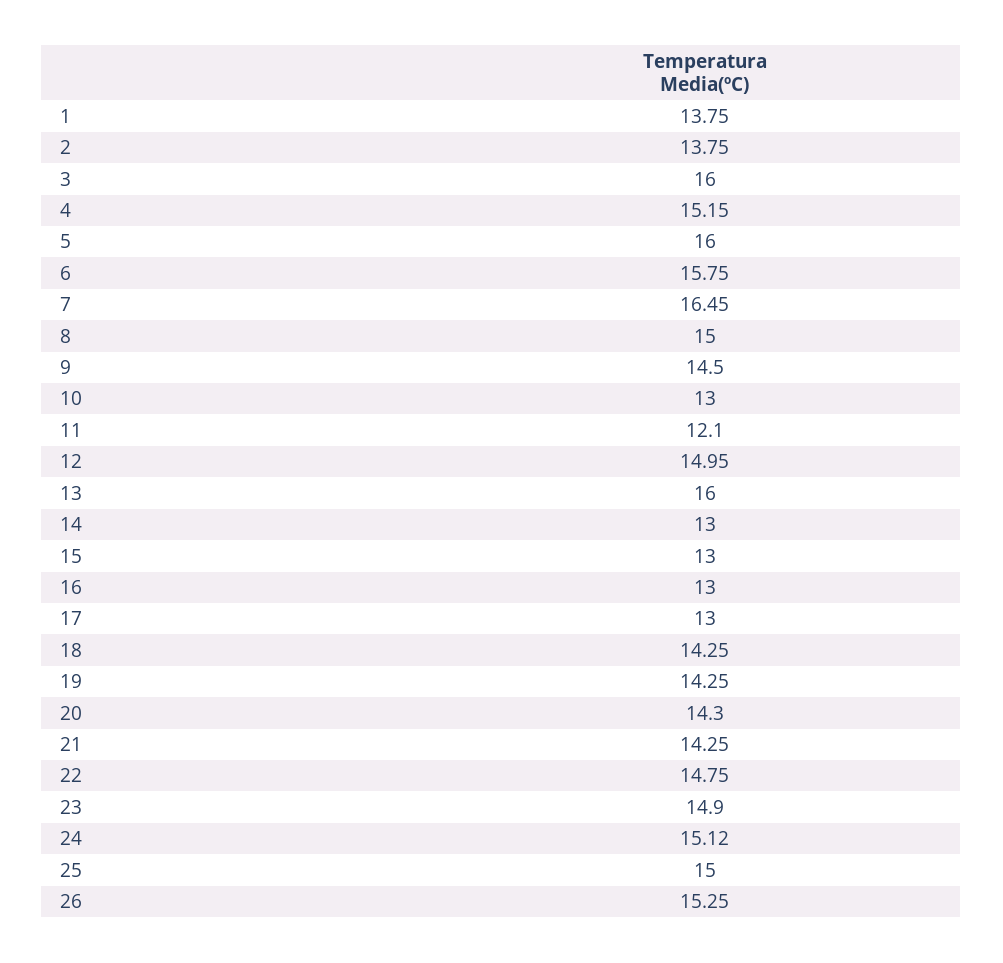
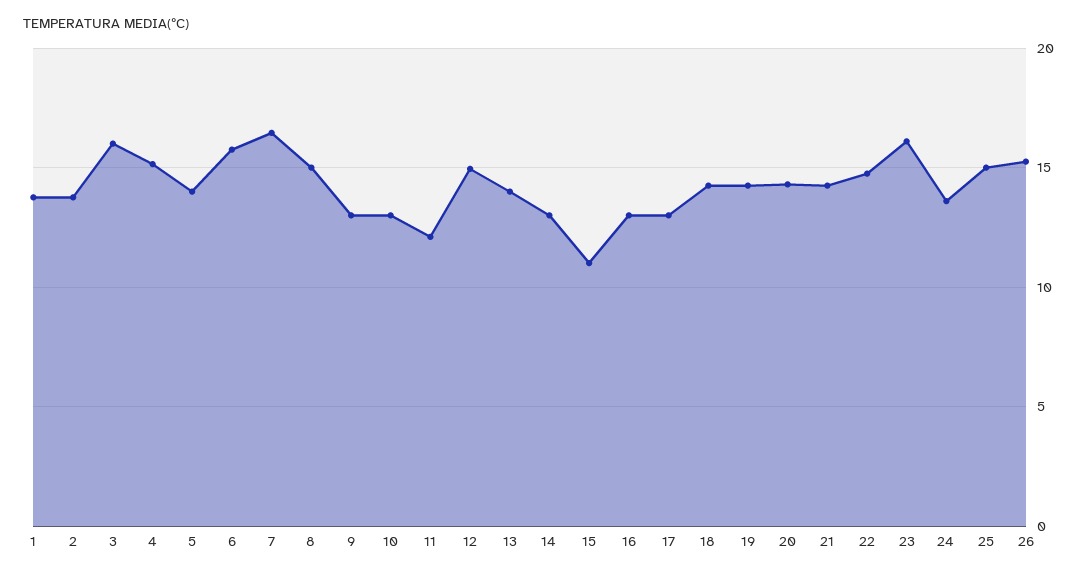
  {
    "1": 13.75,
    "2": 13.75,
    "3": 16,
    "4": 15.15,
-   "5": 16,
+   "5": 14,
    "6": 15.75,
    "7": 16.45,
    "8": 15,
-   "9": 14.5,
+   "9": 13,
    "10": 13,
    "11": 12.1,
    "12": 14.95,
-   "13": 16,
+   "13": 14,
    "14": 13,
-   "15": 13,
+   "15": 11,
    "16": 13,
    "17": 13,
    "18": 14.25,
    "19": 14.25,
    "20": 14.3,
    "21": 14.25,
    "22": 14.75,
-   "23": 14.9,
+   "23": 16,
-   "24": 15.12,
+   "24": 13.5,
    "25": 15,
    "26": 15.25
  }

